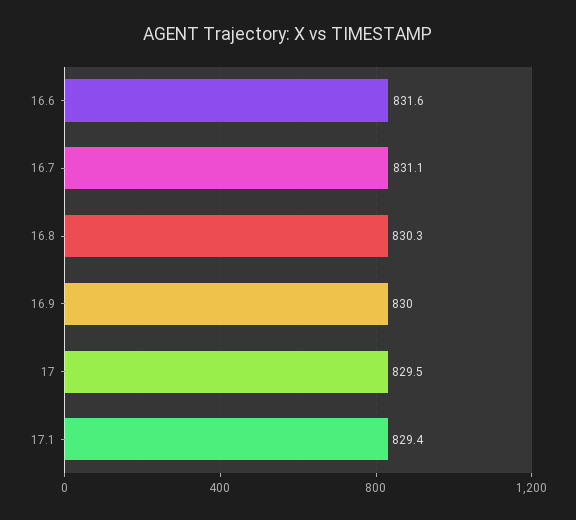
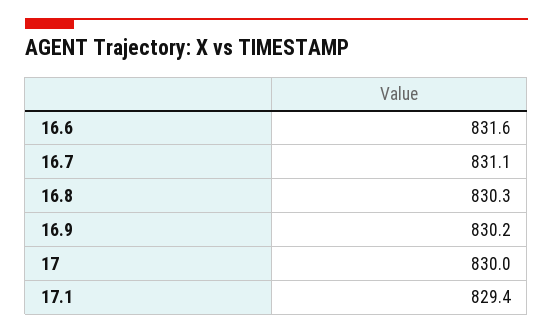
  {
    "16.6": 831.6,
    "16.7": 831.1,
    "16.8": 830.3,
-   "16.9": 830,
+   "16.9": 830.2,
-   "17": 829.5,
+   "17": 830,
    "17.1": 829.4
  }

